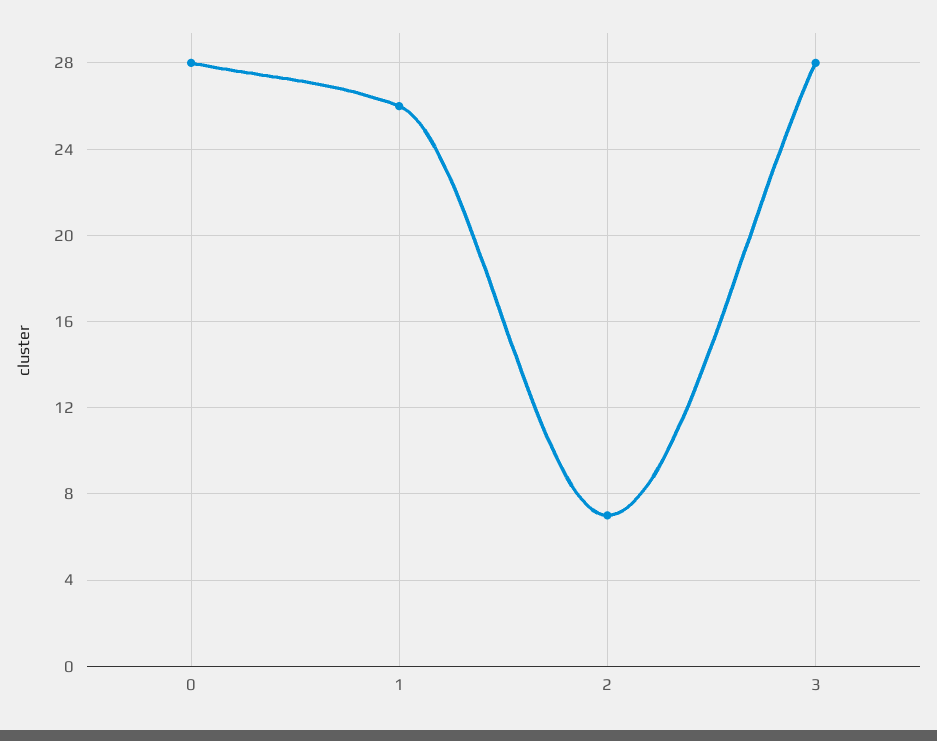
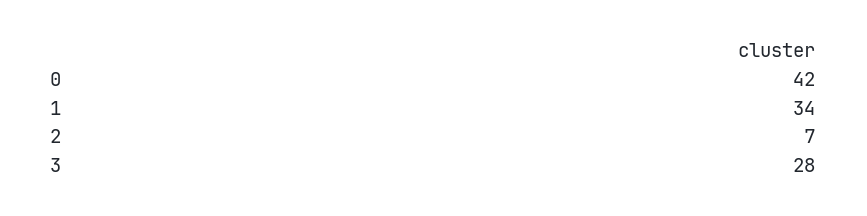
  {
-   "0": 28,
+   "0": 42,
-   "1": 26,
+   "1": 34,
    "2": 7,
    "3": 28
  }

